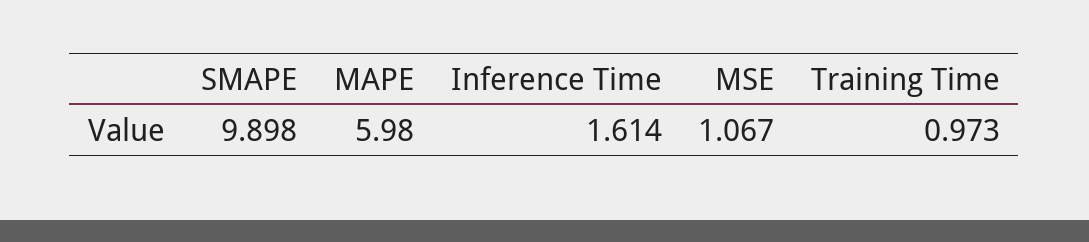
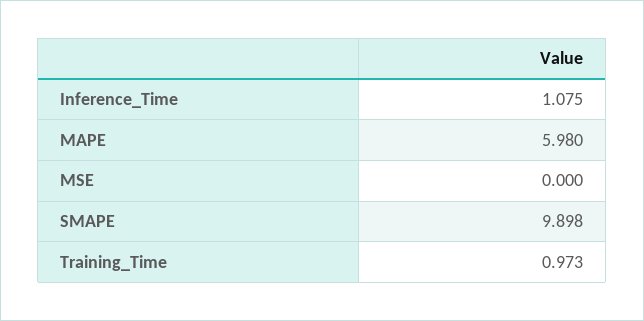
  {
    "SMAPE": 9.898,
    "MAPE": 5.98,
-   "Inference Time": 1.614,
+   "Inference Time": 1.075,
-   "MSE": 1.067,
+   "MSE": 0,
    "Training Time": 0.973
  }

